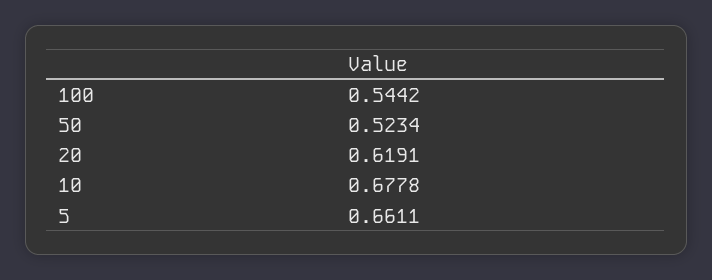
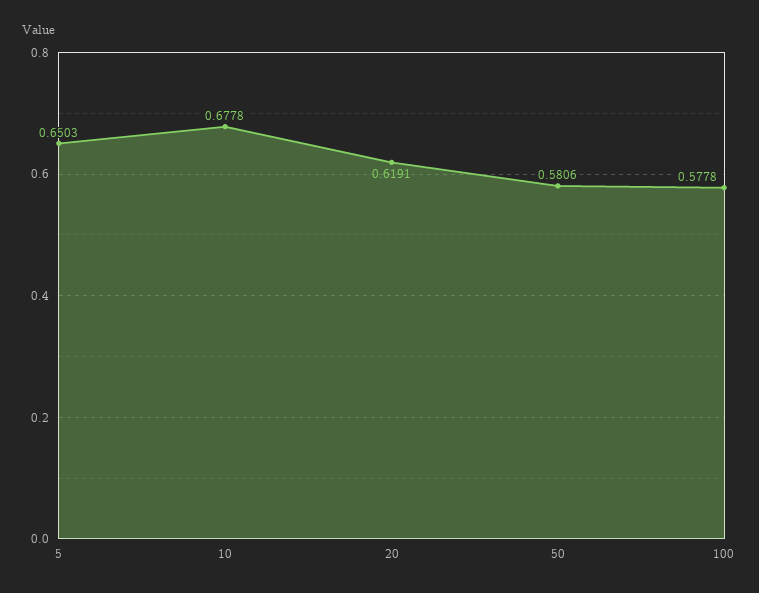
  {
-   "100": 0.5442,
+   "100": 0.5778,
-   "50": 0.5234,
+   "50": 0.5806,
    "20": 0.6191,
    "10": 0.6778,
-   "5": 0.6611
+   "5": 0.6503
  }

